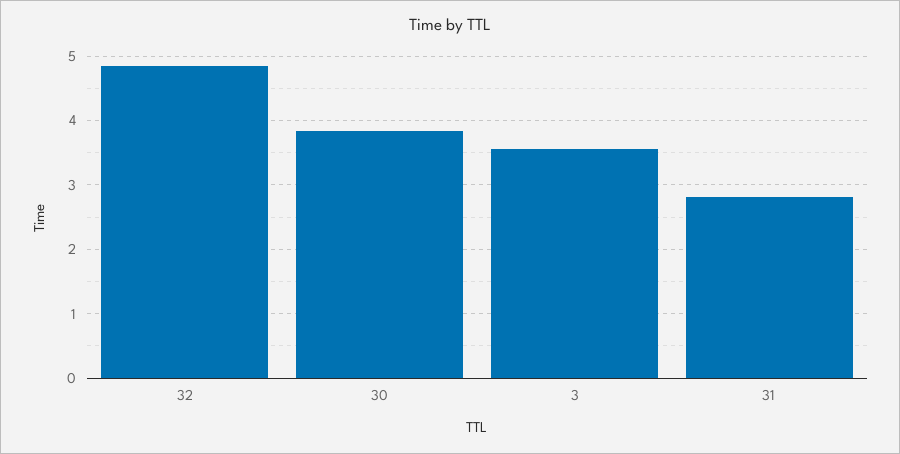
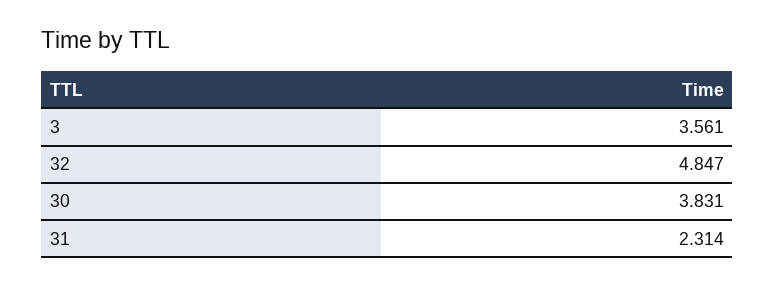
  {
    "32": 4.847,
    "30": 3.831,
    "3": 3.561,
-   "31": 2.8
+   "31": 2.314
  }

